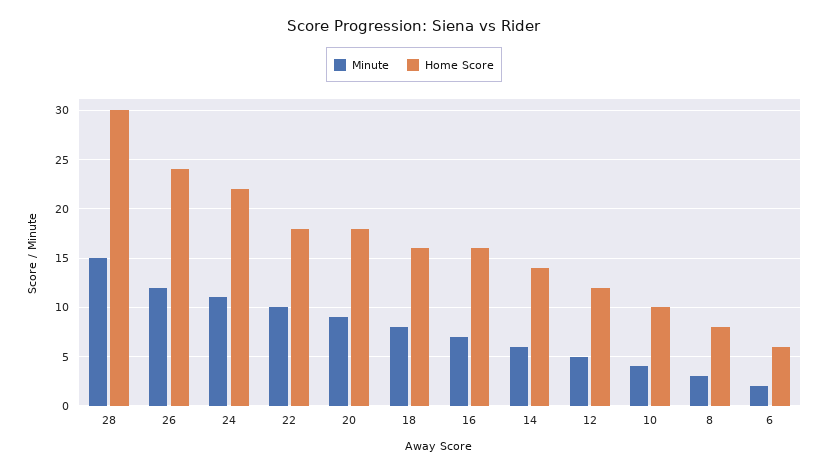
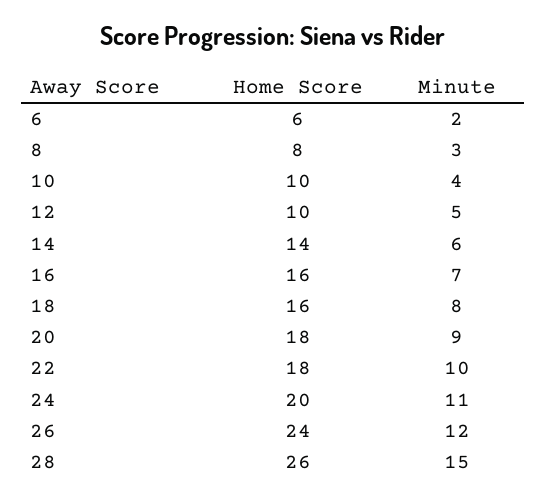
  {
    "Minute": {
      "28": 15,
      "26": 12,
      "24": 11,
      "22": 10,
      "20": 9,
      "18": 8,
      "16": 7,
      "14": 6,
      "12": 5,
      "10": 4,
      "8": 3,
      "6": 2
    },
    "Home Score": {
-     "28": 30,
+     "28": 26,
      "26": 24,
-     "24": 22,
+     "24": 20,
      "22": 18,
      "20": 18,
      "18": 16,
      "16": 16,
      "14": 14,
-     "12": 12,
+     "12": 10,
      "10": 10,
      "8": 8,
      "6": 6
    }
  }

